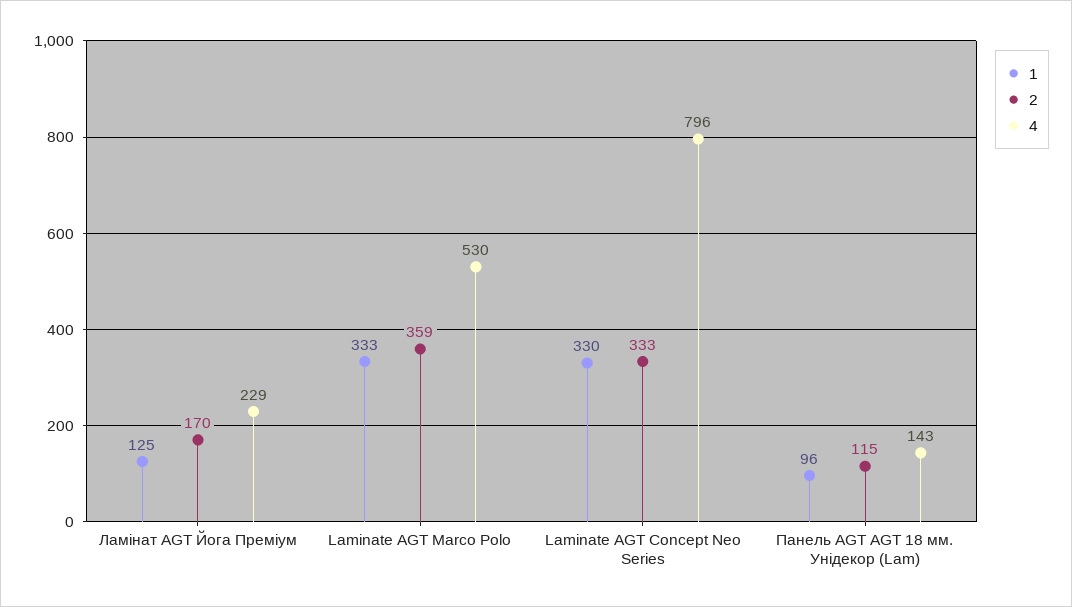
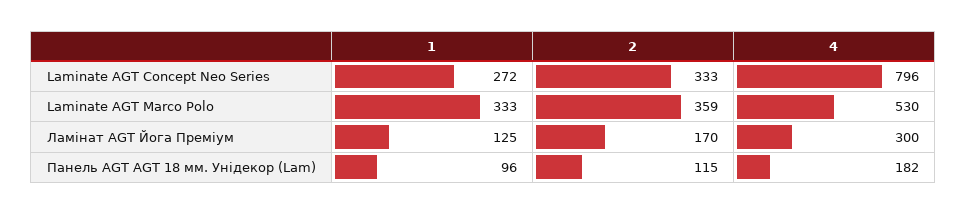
  {
    "1": {
      "Ламінат AGT Йога Преміум": 125,
      "Laminate AGT Marco Polo": 333,
-     "Laminate AGT Concept Neo Series": 330,
+     "Laminate AGT Concept Neo Series": 272,
      "Панель AGT AGT 18 мм. Унідекор (Lam)": 96
    },
    "2": {
      "Ламінат AGT Йога Преміум": 170,
      "Laminate AGT Marco Polo": 359,
      "Laminate AGT Concept Neo Series": 333,
      "Панель AGT AGT 18 мм. Унідекор (Lam)": 115
    },
    "4": {
-     "Ламінат AGT Йога Преміум": 229,
+     "Ламінат AGT Йога Преміум": 300,
      "Laminate AGT Marco Polo": 530,
      "Laminate AGT Concept Neo Series": 796,
-     "Панель AGT AGT 18 мм. Унідекор (Lam)": 143
+     "Панель AGT AGT 18 мм. Унідекор (Lam)": 182
    }
  }

